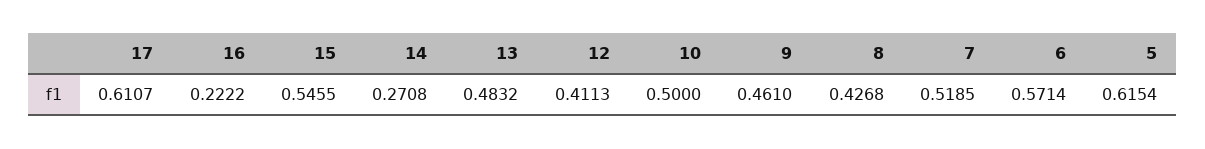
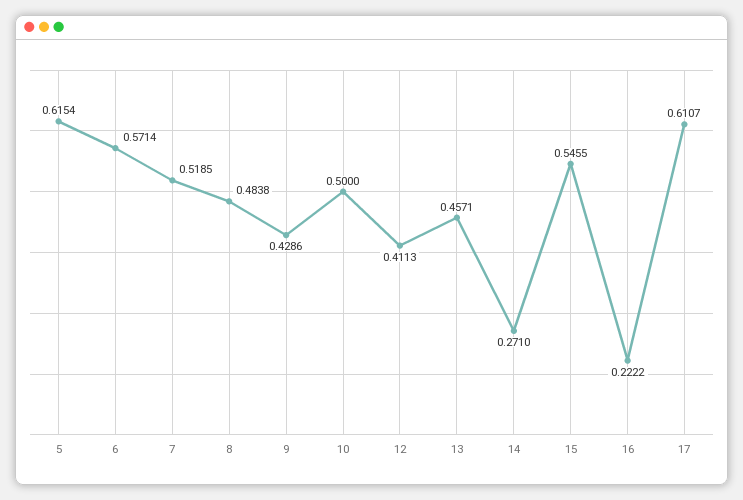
  {
    "17": 0.6107,
    "16": 0.2222,
    "15": 0.5455,
-   "14": 0.2708,
+   "14": 0.271,
-   "13": 0.4832,
+   "13": 0.4571,
    "12": 0.4113,
    "10": 0.5,
-   "9": 0.461,
+   "9": 0.4286,
-   "8": 0.4268,
+   "8": 0.4838,
    "7": 0.5185,
    "6": 0.5714,
    "5": 0.6154
  }

